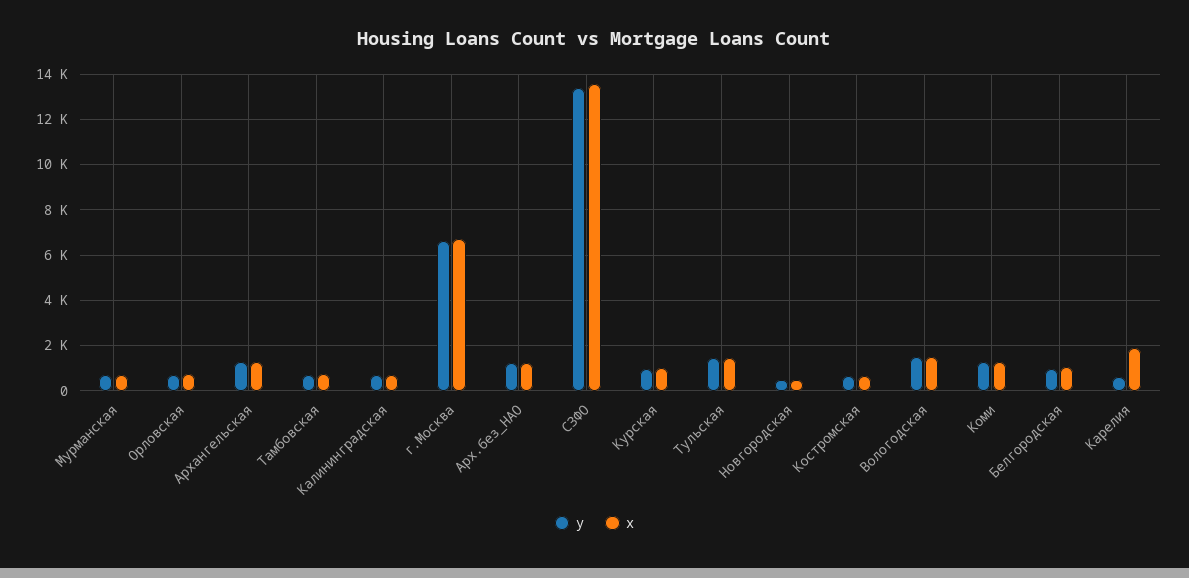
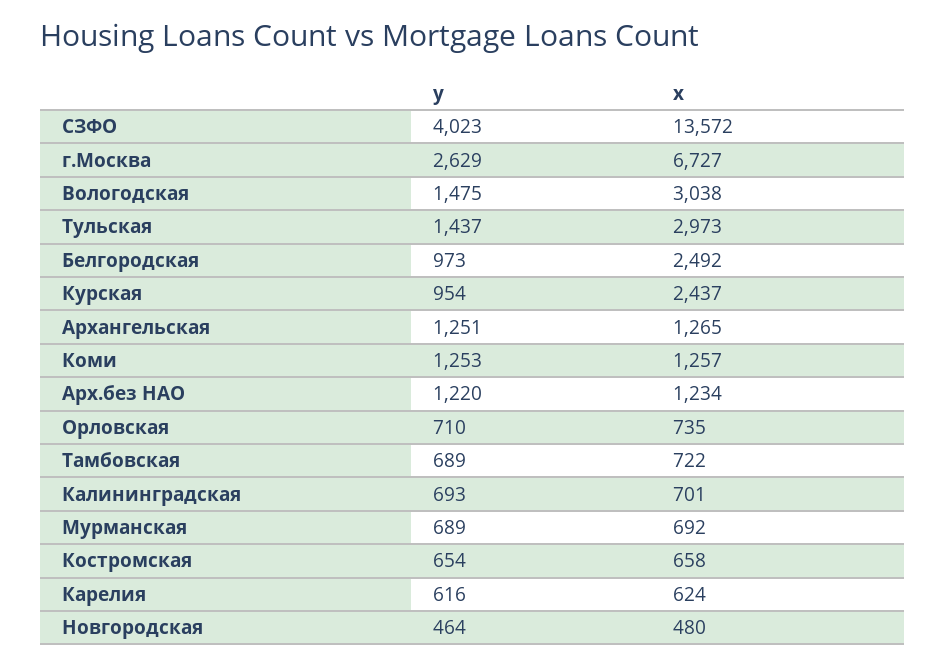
  {
    "y": {
      "Мурманская": 689,
      "Орловская": 710,
      "Архангельская": 1251,
      "Тамбовская": 689,
      "Калининградская": 693,
-     "г.Москва": 6500,
+     "г.Москва": 2629,
      "Арх.без_НАО": 1220,
-     "СЗФО": 13500,
+     "СЗФО": 4023,
      "Курская": 954,
      "Тульская": 1437,
      "Новгородская": 464,
      "Костромская": 654,
      "Вологодская": 1475,
      "Коми": 1253,
      "Белгородская": 973,
      "Карелия": 616
    },
    "x": {
      "Мурманская": 692,
      "Орловская": 735,
      "Архангельская": 1265,
      "Тамбовская": 722,
      "Калининградская": 701,
      "г.Москва": 6727,
      "Арх.без_НАО": 1234,
      "СЗФО": 13572,
-     "Курская": 1000,
+     "Курская": 2437,
-     "Тульская": 1500,
+     "Тульская": 2973,
      "Новгородская": 480,
      "Костромская": 658,
-     "Вологодская": 1500,
+     "Вологодская": 3038,
      "Коми": 1257,
-     "Белгородская": 1000,
+     "Белгородская": 2492,
-     "Карелия": 2000
+     "Карелия": 624
    }
  }

